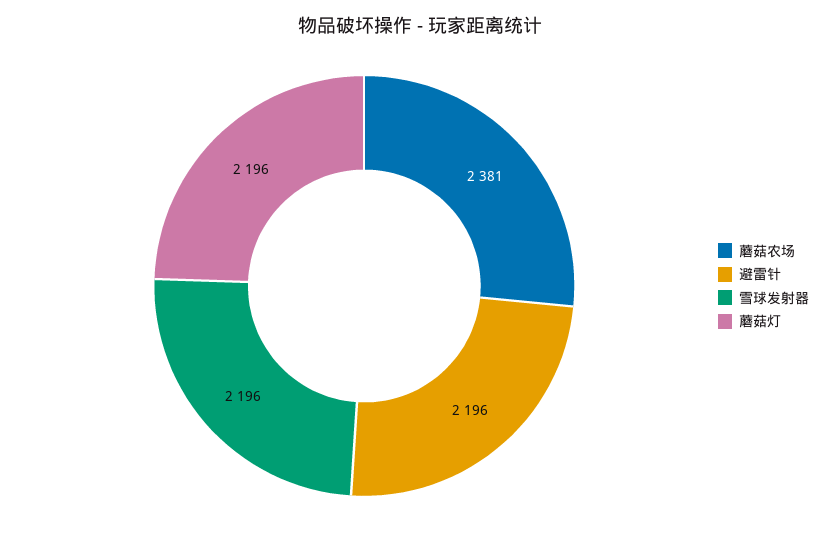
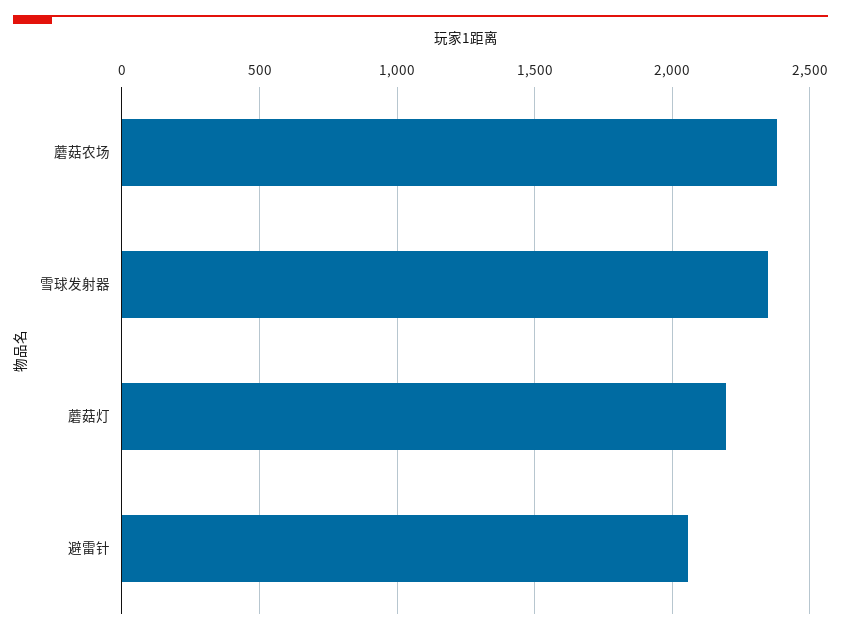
  {
    "蘑菇农场": 2381,
-   "避雷针": 2196,
+   "避雷针": 2050,
-   "雪球发射器": 2196,
+   "雪球发射器": 2350,
    "蘑菇灯": 2196
  }

